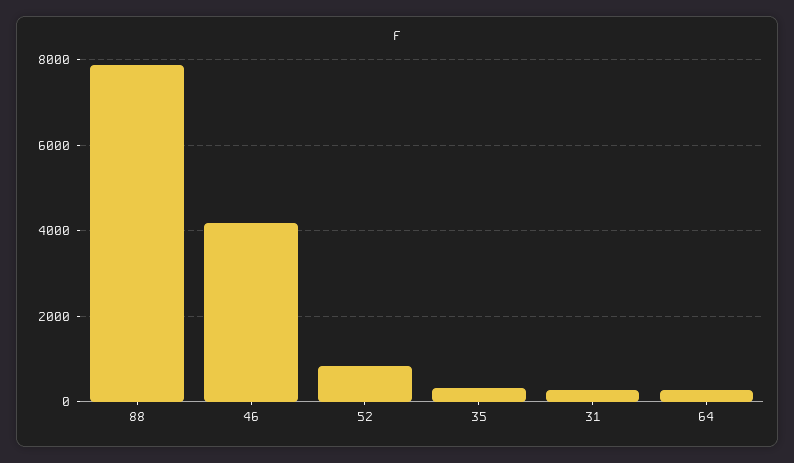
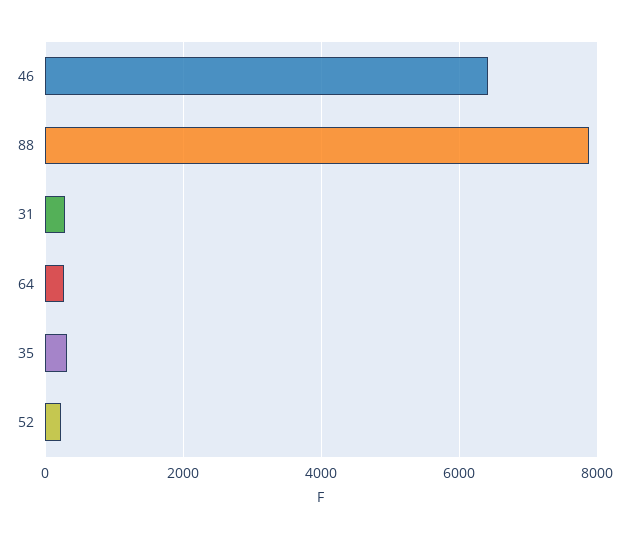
  {
    "88": 7800,
-   "46": 4200,
+   "46": 6400,
-   "52": 800,
+   "52": 200,
    "35": 400,
    "31": 200,
    "64": 200
  }

